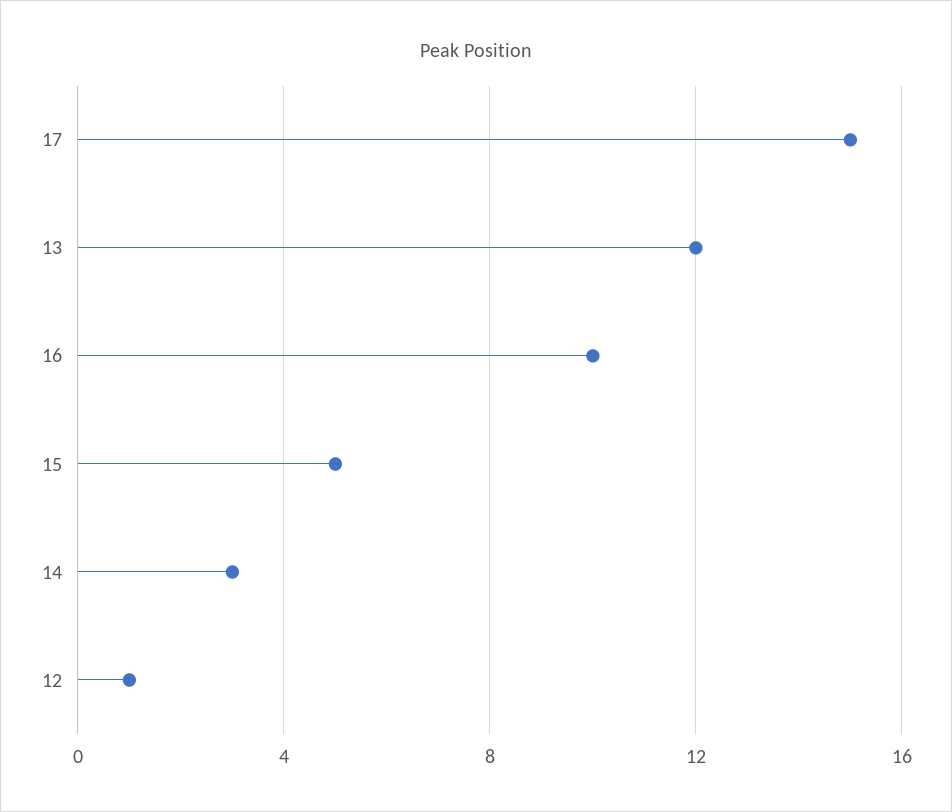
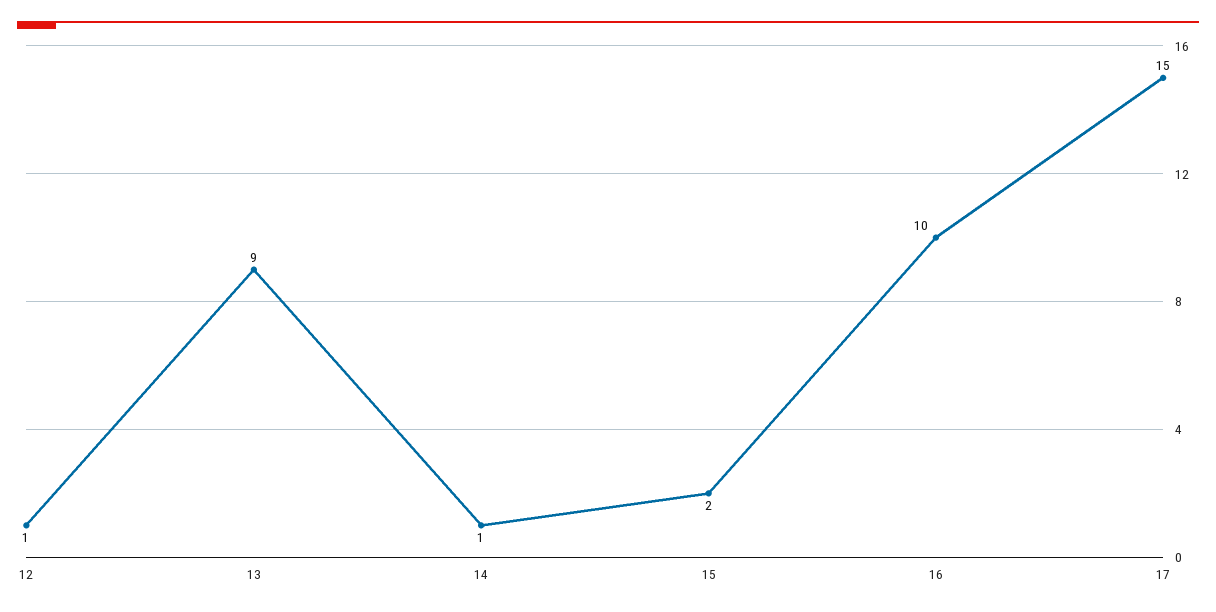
  {
    "17": 15,
-   "13": 12,
+   "13": 9,
    "16": 10,
-   "15": 5,
+   "15": 2,
-   "14": 3,
+   "14": 1,
    "12": 1
  }

